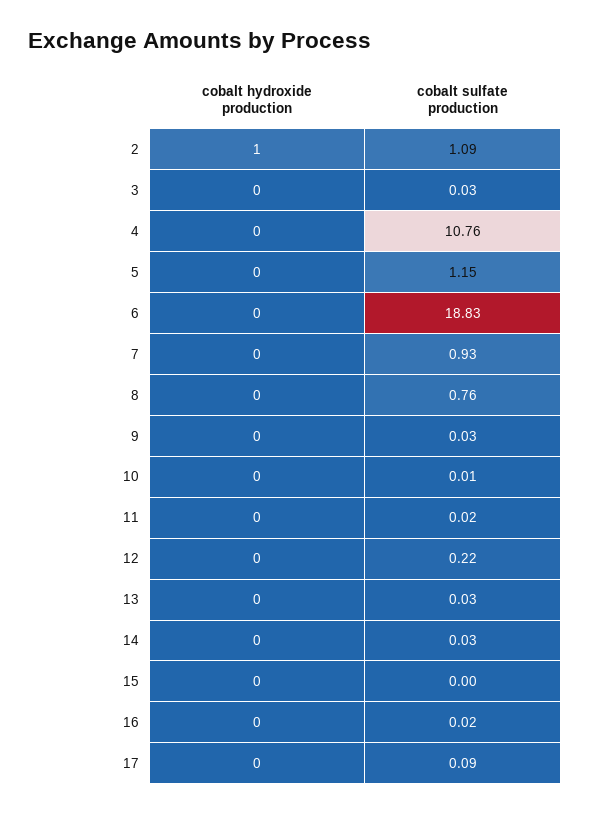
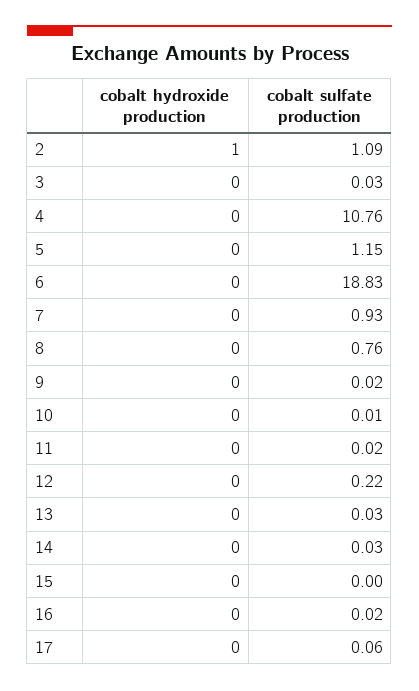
  {
    "cobalt hydroxide production": {
      "2": 1,
      "3": 0,
      "4": 0,
      "5": 0,
      "6": 0,
      "7": 0,
      "8": 0,
      "9": 0,
      "10": 0,
      "11": 0,
      "12": 0,
      "13": 0,
      "14": 0,
      "15": 0,
      "16": 0,
      "17": 0
    },
    "cobalt sulfate production": {
      "2": 1.09,
      "3": 0.03,
      "4": 10.76,
      "5": 1.15,
      "6": 18.83,
      "7": 0.93,
      "8": 0.76,
-     "9": 0.03,
+     "9": 0.02,
      "10": 0.01,
      "11": 0.02,
      "12": 0.22,
      "13": 0.03,
      "14": 0.03,
      "15": 0,
      "16": 0.02,
-     "17": 0.09
+     "17": 0.06
    }
  }

